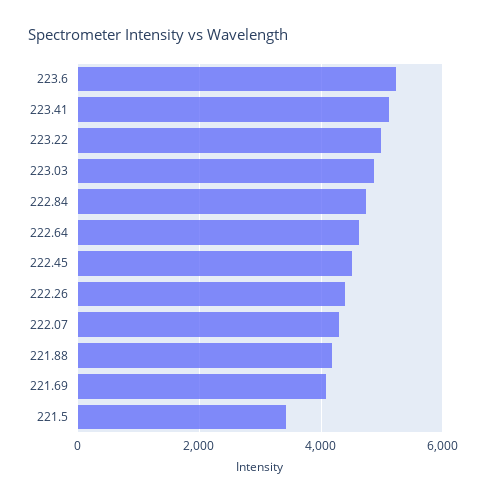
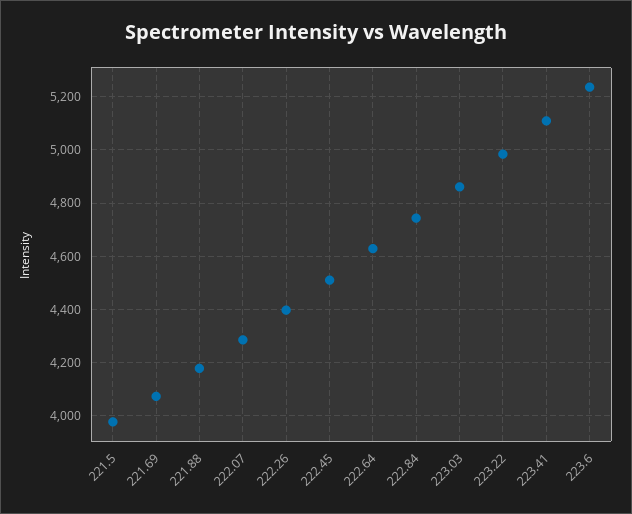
  {
    "223.6": 5225,
    "223.41": 5100,
    "223.22": 4975,
    "223.03": 4850,
    "222.84": 4750,
    "222.64": 4625,
    "222.45": 4500,
    "222.26": 4400,
    "222.07": 4275,
    "221.88": 4175,
    "221.69": 4075,
-   "221.5": 3400
+   "221.5": 3975
  }

